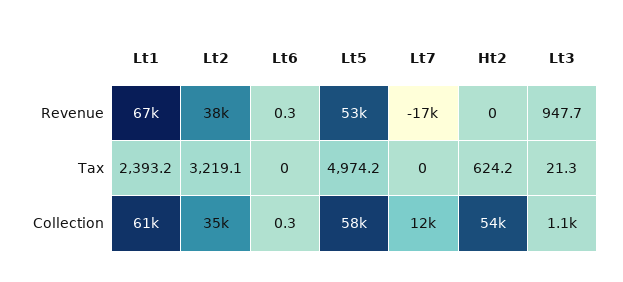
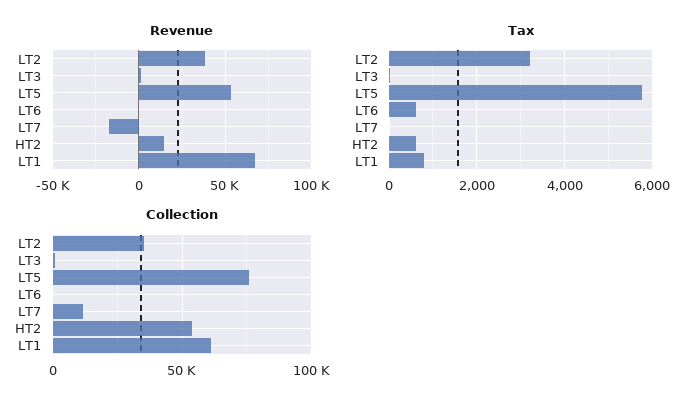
  {
    "Revenue": {
      "Lt1": 67000,
      "Lt2": 38000,
      "Lt6": 0.3,
      "Lt5": 53000,
      "Lt7": -17000,
-     "Ht2": 0,
+     "Ht2": 15000,
      "Lt3": 947.7
    },
    "Tax": {
-     "Lt1": 2393.2,
+     "Lt1": 800,
      "Lt2": 3219.1,
-     "Lt6": 0,
+     "Lt6": 600,
-     "Lt5": 4974.2,
+     "Lt5": 5800,
      "Lt7": 0,
      "Ht2": 624.2,
      "Lt3": 21.3
    },
    "Collection": {
      "Lt1": 61000,
      "Lt2": 35000,
      "Lt6": 0.3,
-     "Lt5": 58000,
+     "Lt5": 75000,
      "Lt7": 12000,
      "Ht2": 54000,
      "Lt3": 1100
    }
  }

